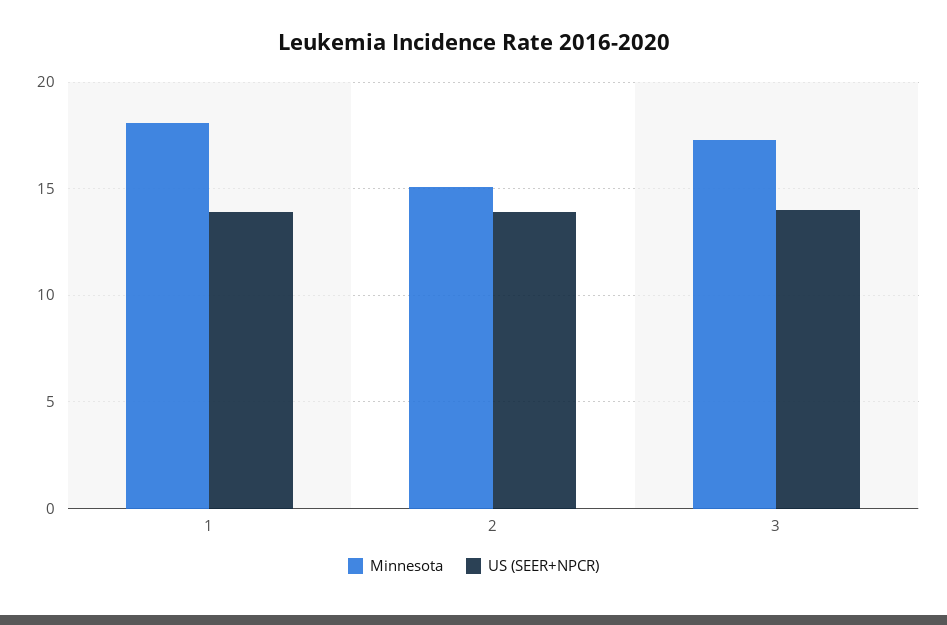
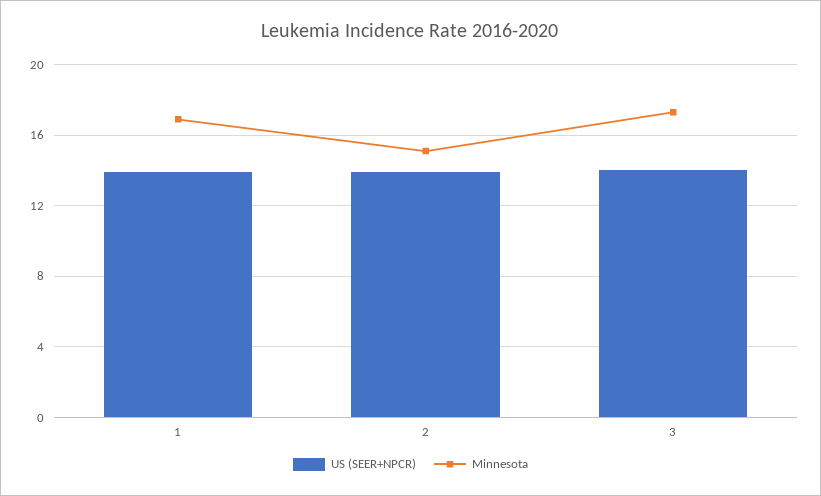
  {
    "Minnesota": {
-     "1": 18,
+     "1": 17,
      "2": 15,
      "3": 17.5
    },
    "US (SEER+NPCR)": {
      "1": 14,
      "2": 14,
      "3": 14
    }
  }

